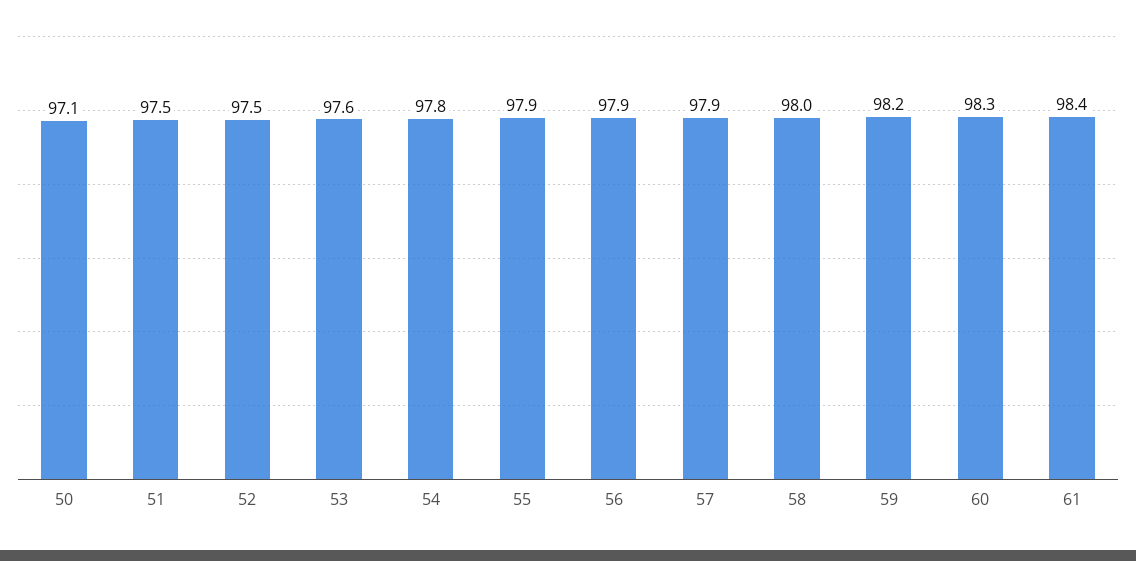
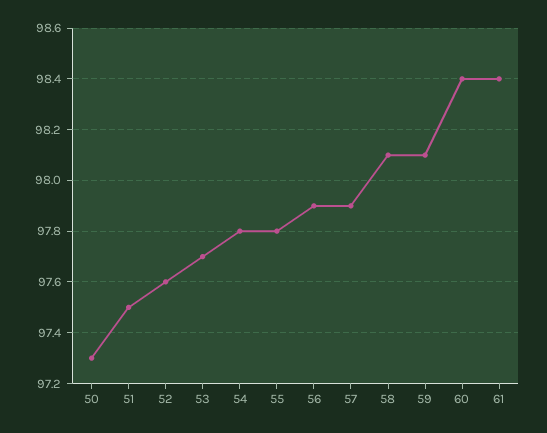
  {
-   "50": 97.1,
+   "50": 97.3,
    "51": 97.5,
-   "52": 97.5,
+   "52": 97.6,
-   "53": 97.6,
+   "53": 97.7,
    "54": 97.8,
-   "55": 97.9,
+   "55": 97.8,
    "56": 97.9,
    "57": 97.9,
-   "58": 98,
+   "58": 98.1,
-   "59": 98.2,
+   "59": 98.1,
-   "60": 98.3,
+   "60": 98.4,
    "61": 98.4
  }

